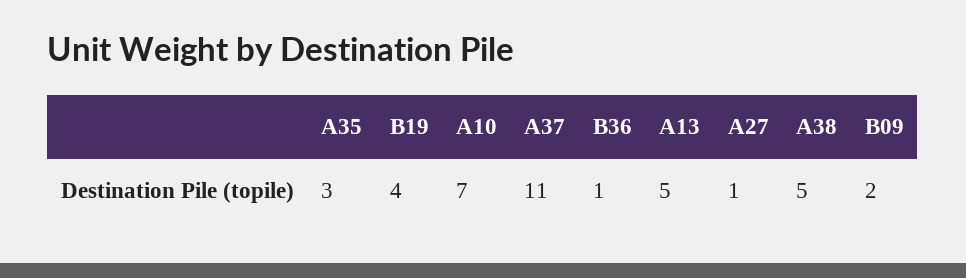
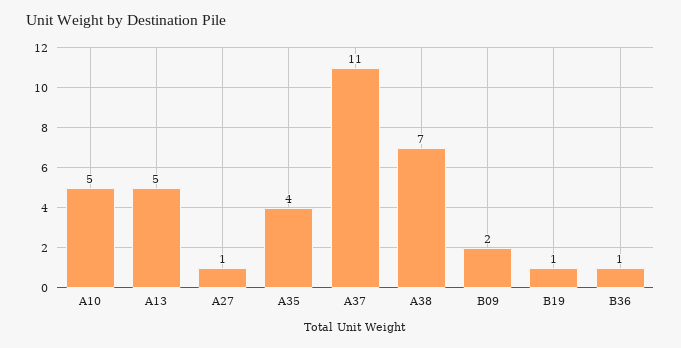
  {
-   "A35": 3,
+   "A35": 4,
-   "B19": 4,
+   "B19": 1,
-   "A10": 7,
+   "A10": 5,
    "A37": 11,
    "B36": 1,
    "A13": 5,
    "A27": 1,
-   "A38": 5,
+   "A38": 7,
    "B09": 2
  }

